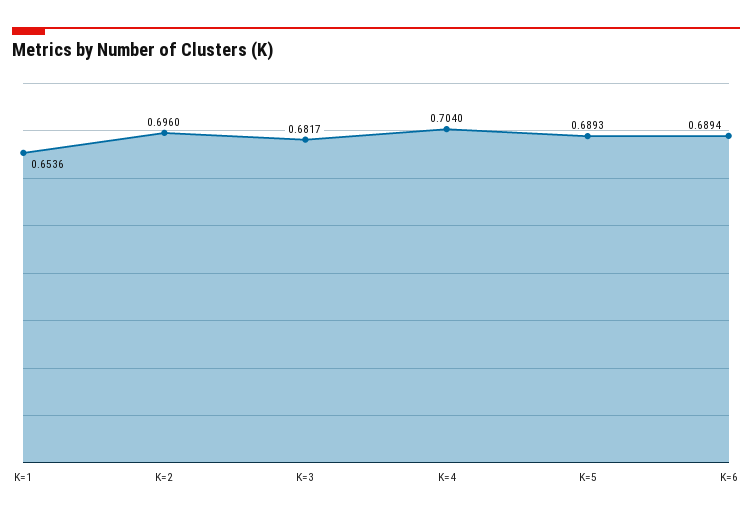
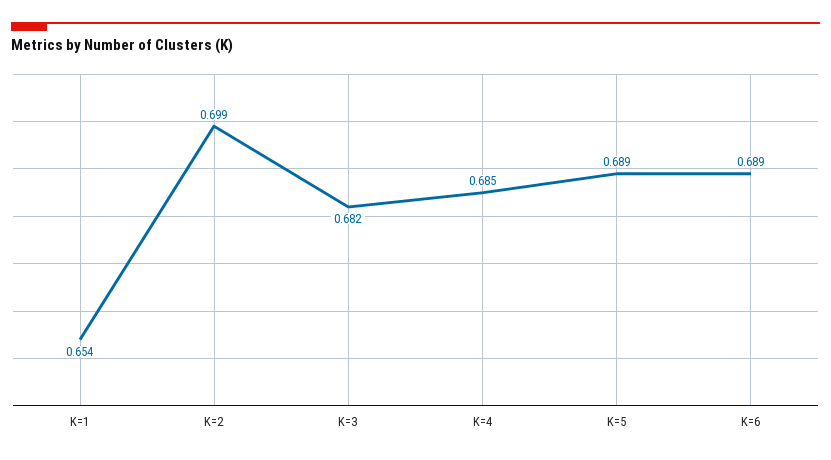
  {
    "K=1": 0.6536,
-   "K=2": 0.696,
+   "K=2": 0.699,
    "K=3": 0.6817,
-   "K=4": 0.704,
+   "K=4": 0.685,
    "K=5": 0.6893,
    "K=6": 0.6894
  }

